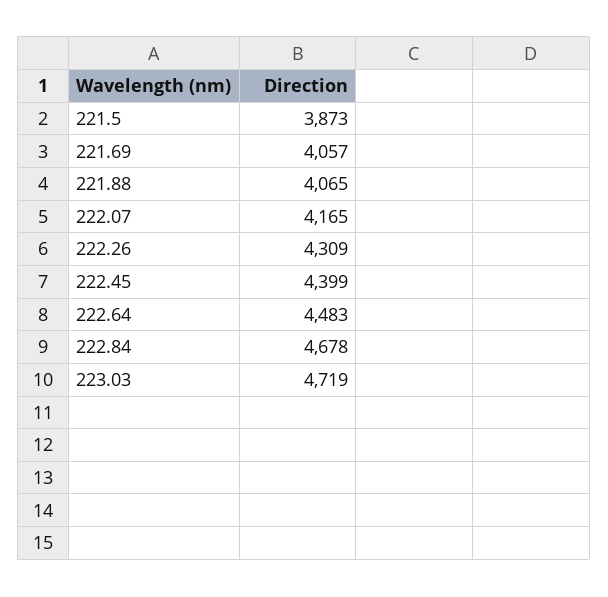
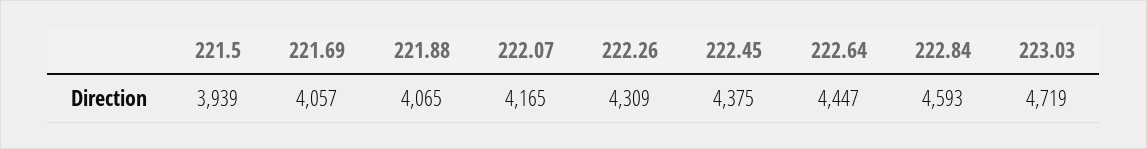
  {
-   "221.5": 3873,
+   "221.5": 3939,
    "221.69": 4057,
    "221.88": 4065,
    "222.07": 4165,
    "222.26": 4309,
-   "222.45": 4399,
+   "222.45": 4375,
-   "222.64": 4483,
+   "222.64": 4447,
-   "222.84": 4678,
+   "222.84": 4593,
    "223.03": 4719
  }

